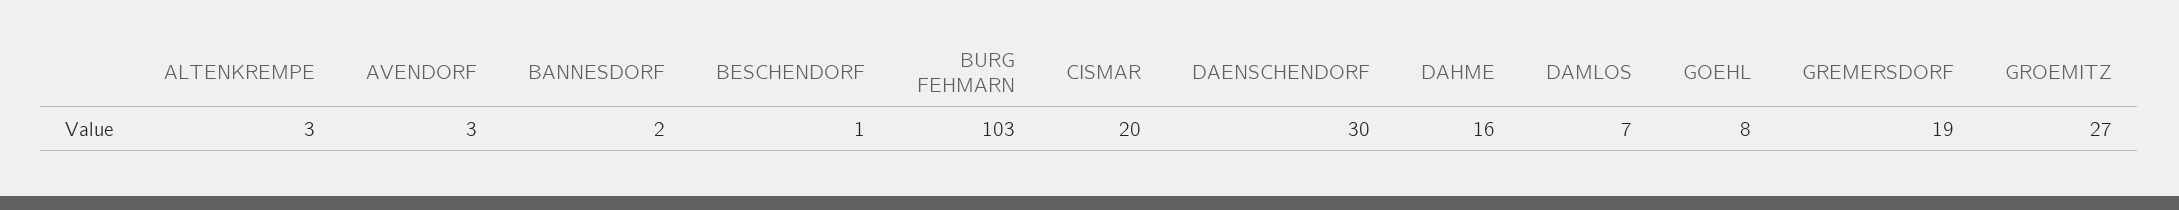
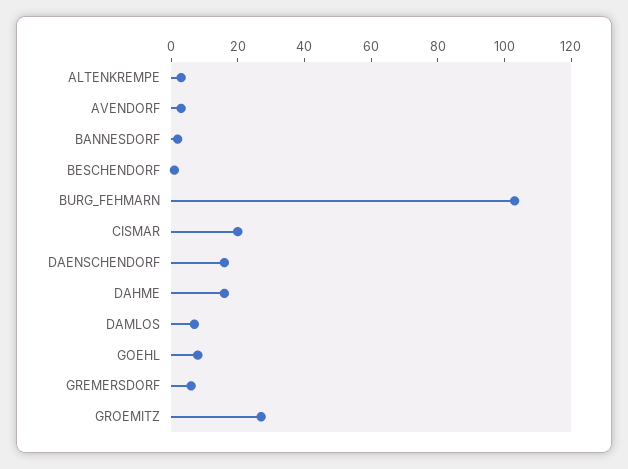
  {
    "ALTENKREMPE": 3,
    "AVENDORF": 3,
    "BANNESDORF": 2,
    "BESCHENDORF": 1,
    "BURG FEHMARN": 103,
    "CISMAR": 20,
-   "DAENSCHENDORF": 30,
+   "DAENSCHENDORF": 15,
    "DAHME": 16,
    "DAMLOS": 7,
    "GOEHL": 8,
-   "GREMERSDORF": 19,
+   "GREMERSDORF": 5,
    "GROEMITZ": 27
  }

